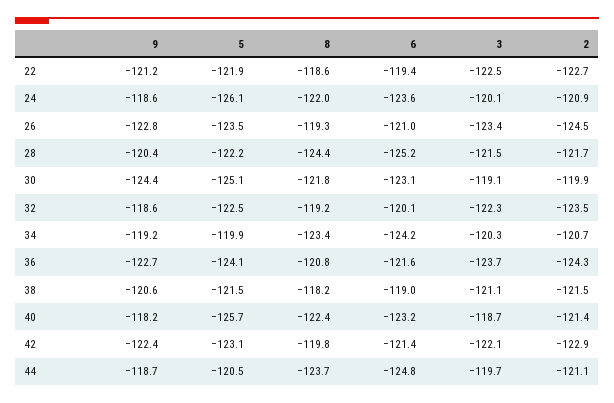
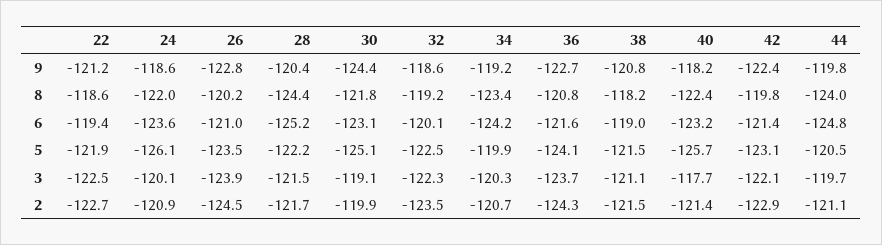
  {
    "9": {
      "22": -121.2,
      "24": -118.6,
      "26": -122.8,
      "28": -120.4,
      "30": -124.4,
      "32": -118.6,
      "34": -119.2,
      "36": -122.7,
-     "38": -120.6,
+     "38": -120.8,
      "40": -118.2,
      "42": -122.4,
-     "44": -118.7
+     "44": -119.8
    },
    "5": {
      "22": -121.9,
      "24": -126.1,
      "26": -123.5,
      "28": -122.2,
      "30": -125.1,
      "32": -122.5,
      "34": -119.9,
      "36": -124.1,
      "38": -121.5,
      "40": -125.7,
      "42": -123.1,
      "44": -120.5
    },
    "8": {
      "22": -118.6,
      "24": -122,
-     "26": -119.3,
+     "26": -120.2,
      "28": -124.4,
      "30": -121.8,
      "32": -119.2,
      "34": -123.4,
      "36": -120.8,
      "38": -118.2,
      "40": -122.4,
      "42": -119.8,
-     "44": -123.7
+     "44": -124
    },
    "6": {
      "22": -119.4,
      "24": -123.6,
      "26": -121,
      "28": -125.2,
      "30": -123.1,
      "32": -120.1,
      "34": -124.2,
      "36": -121.6,
      "38": -119,
      "40": -123.2,
      "42": -121.4,
      "44": -124.8
    },
    "3": {
      "22": -122.5,
      "24": -120.1,
-     "26": -123.4,
+     "26": -123.9,
      "28": -121.5,
      "30": -119.1,
      "32": -122.3,
      "34": -120.3,
      "36": -123.7,
      "38": -121.1,
-     "40": -118.7,
+     "40": -117.7,
      "42": -122.1,
      "44": -119.7
    },
    "2": {
      "22": -122.7,
      "24": -120.9,
      "26": -124.5,
      "28": -121.7,
      "30": -119.9,
      "32": -123.5,
      "34": -120.7,
      "36": -124.3,
      "38": -121.5,
      "40": -121.4,
      "42": -122.9,
      "44": -121.1
    }
  }

